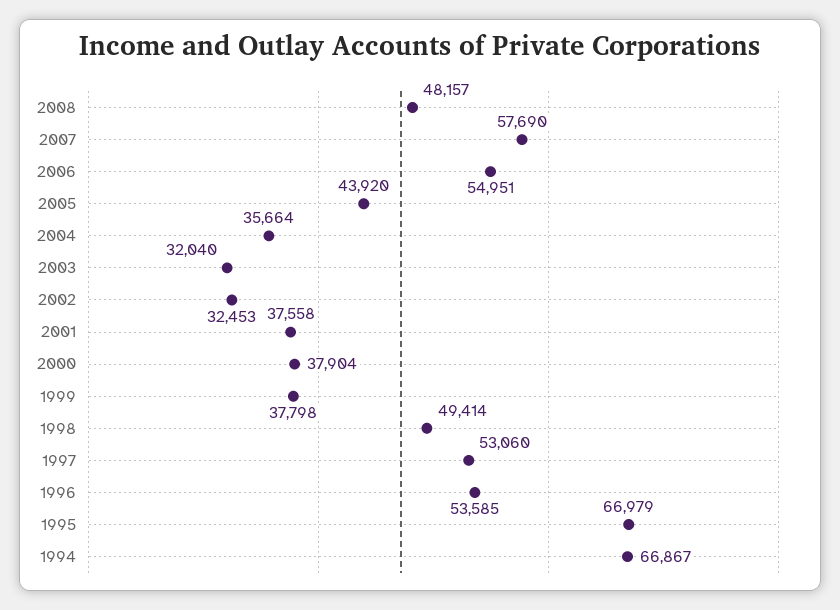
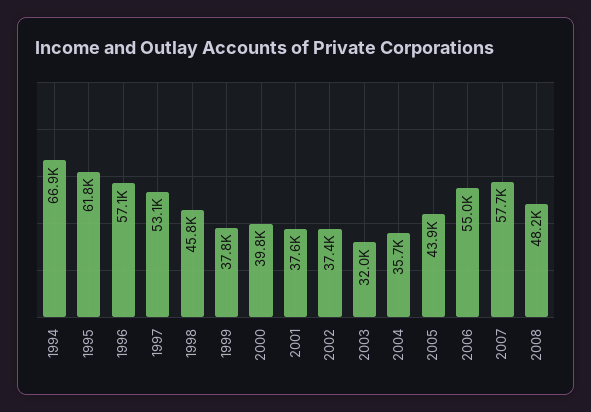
  {
    "2008": 48157,
    "2007": 57690,
    "2006": 54951,
    "2005": 43920,
    "2004": 35664,
    "2003": 32040,
-   "2002": 32453,
+   "2002": 37400,
    "2001": 37558,
-   "2000": 37904,
+   "2000": 39800,
    "1999": 37798,
-   "1998": 49414,
+   "1998": 45800,
    "1997": 53060,
-   "1996": 53585,
+   "1996": 57100,
-   "1995": 66979,
+   "1995": 61800,
    "1994": 66867
  }

